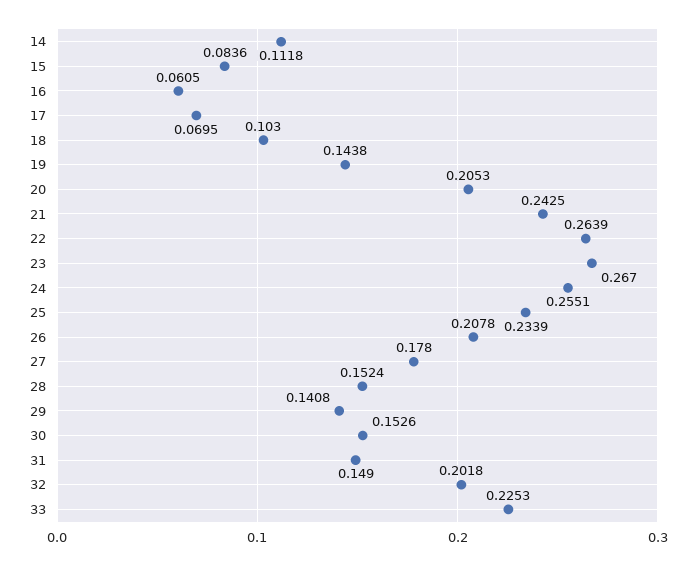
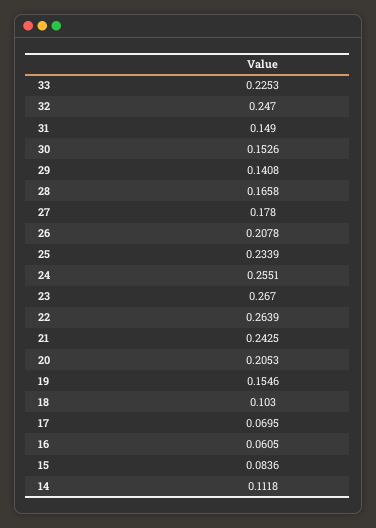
  {
    "14": 0.1118,
    "15": 0.0836,
    "16": 0.0605,
    "17": 0.0695,
    "18": 0.103,
-   "19": 0.1438,
+   "19": 0.1546,
    "20": 0.2053,
    "21": 0.2425,
    "22": 0.2639,
    "23": 0.267,
    "24": 0.2551,
    "25": 0.2339,
    "26": 0.2078,
    "27": 0.178,
-   "28": 0.1524,
+   "28": 0.1658,
    "29": 0.1408,
    "30": 0.1526,
    "31": 0.149,
-   "32": 0.2018,
+   "32": 0.247,
    "33": 0.2253
  }

